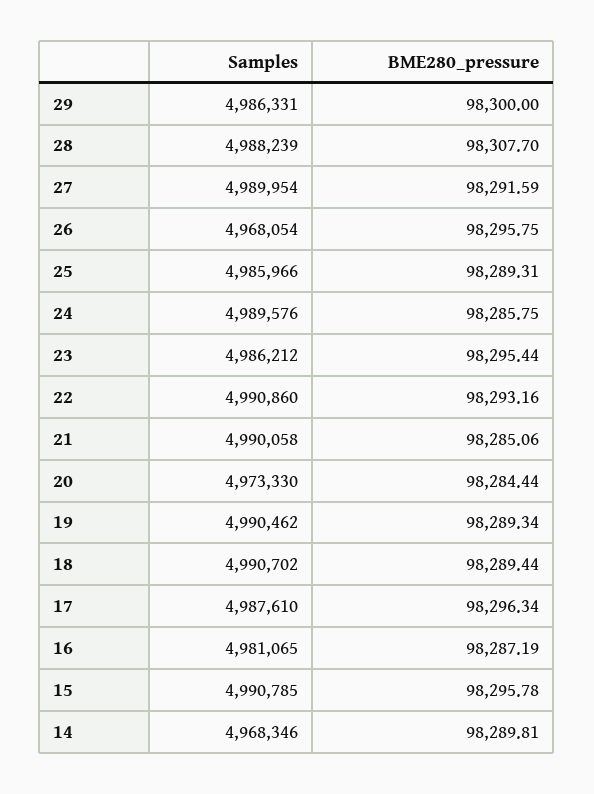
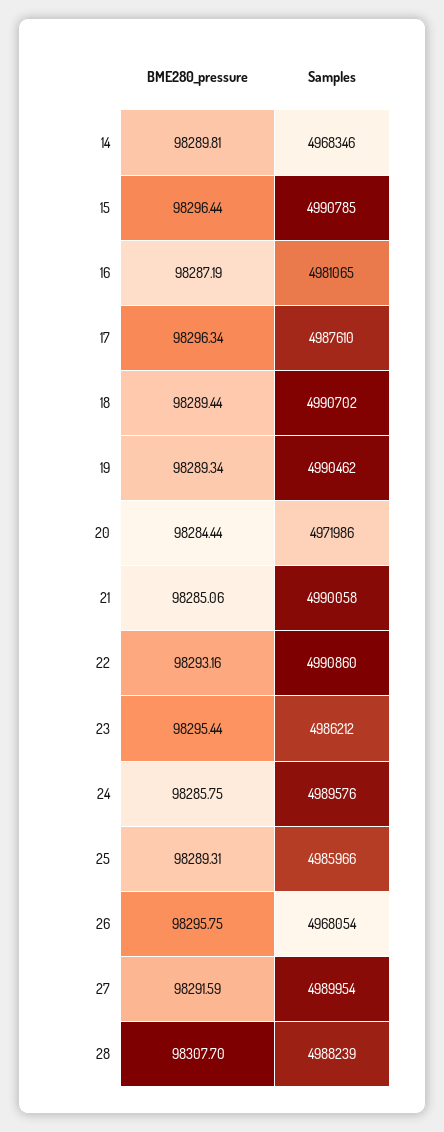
  {
    "Samples": {
-     "29": 4986331,
      "28": 4988239,
      "27": 4989954,
      "26": 4968054,
      "25": 4985966,
      "24": 4989576,
      "23": 4986212,
      "22": 4990860,
      "21": 4990058,
-     "20": 4973330,
+     "20": 4971986,
      "19": 4990462,
      "18": 4990702,
      "17": 4987610,
      "16": 4981065,
      "15": 4990785,
      "14": 4968346
    },
    "BME280_pressure": {
-     "29": 98300,
      "28": 98307.7,
      "27": 98291.59,
      "26": 98295.75,
      "25": 98289.31,
      "24": 98285.75,
      "23": 98295.44,
      "22": 98293.16,
      "21": 98285.06,
      "20": 98284.44,
      "19": 98289.34,
      "18": 98289.44,
      "17": 98296.34,
      "16": 98287.19,
-     "15": 98295.78,
+     "15": 98296.44,
      "14": 98289.81
    }
  }

